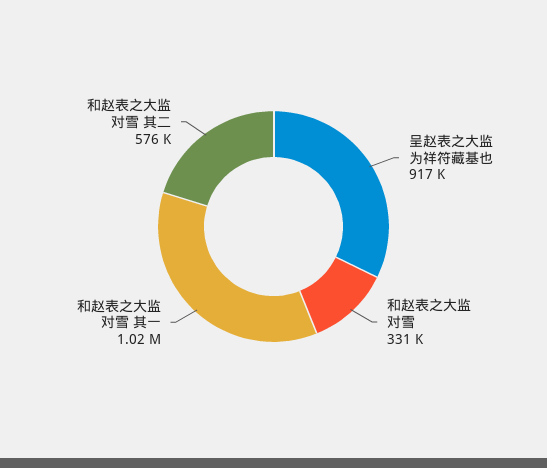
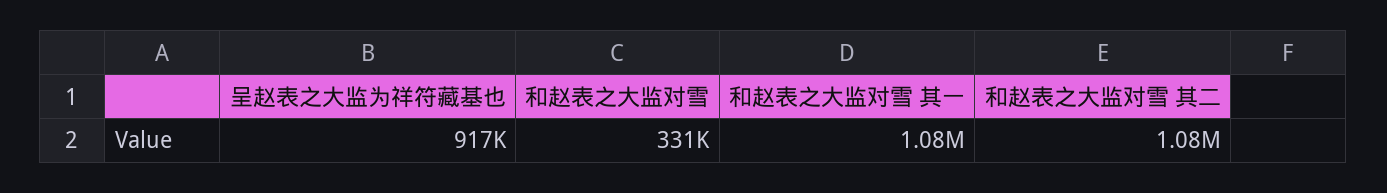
  {
    "呈赵表之大监为祥符藏基也": 917000,
    "和赵表之大监对雪": 331000,
-   "和赵表之大监对雪 其一": 1020000,
+   "和赵表之大监对雪 其一": 1080000,
-   "和赵表之大监对雪 其二": 576000
+   "和赵表之大监对雪 其二": 1080000
  }

